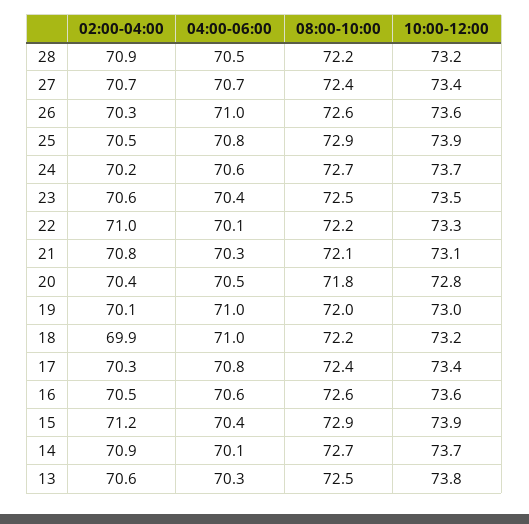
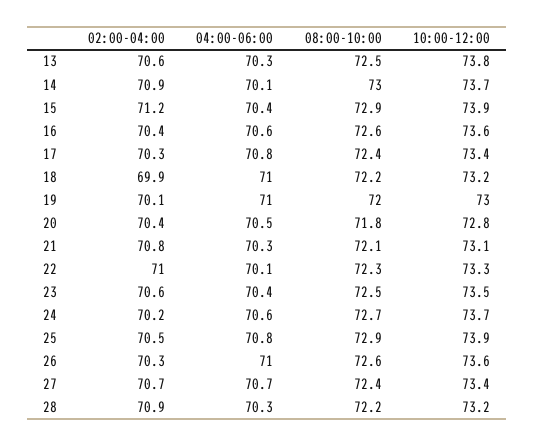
  {
    "02:00-04:00": {
      "28": 70.9,
      "27": 70.7,
      "26": 70.3,
      "25": 70.5,
      "24": 70.2,
      "23": 70.6,
      "22": 71,
      "21": 70.8,
      "20": 70.4,
      "19": 70.1,
      "18": 69.9,
      "17": 70.3,
-     "16": 70.5,
+     "16": 70.4,
      "15": 71.2,
      "14": 70.9,
      "13": 70.6
    },
    "04:00-06:00": {
-     "28": 70.5,
+     "28": 70.3,
      "27": 70.7,
      "26": 71,
      "25": 70.8,
      "24": 70.6,
      "23": 70.4,
      "22": 70.1,
      "21": 70.3,
      "20": 70.5,
      "19": 71,
      "18": 71,
      "17": 70.8,
      "16": 70.6,
      "15": 70.4,
      "14": 70.1,
      "13": 70.3
    },
    "08:00-10:00": {
      "28": 72.2,
      "27": 72.4,
      "26": 72.6,
      "25": 72.9,
      "24": 72.7,
      "23": 72.5,
-     "22": 72.2,
+     "22": 72.3,
      "21": 72.1,
      "20": 71.8,
      "19": 72,
      "18": 72.2,
      "17": 72.4,
      "16": 72.6,
      "15": 72.9,
-     "14": 72.7,
+     "14": 73,
      "13": 72.5
    },
    "10:00-12:00": {
      "28": 73.2,
      "27": 73.4,
      "26": 73.6,
      "25": 73.9,
      "24": 73.7,
      "23": 73.5,
      "22": 73.3,
      "21": 73.1,
      "20": 72.8,
      "19": 73,
      "18": 73.2,
      "17": 73.4,
      "16": 73.6,
      "15": 73.9,
      "14": 73.7,
      "13": 73.8
    }
  }

